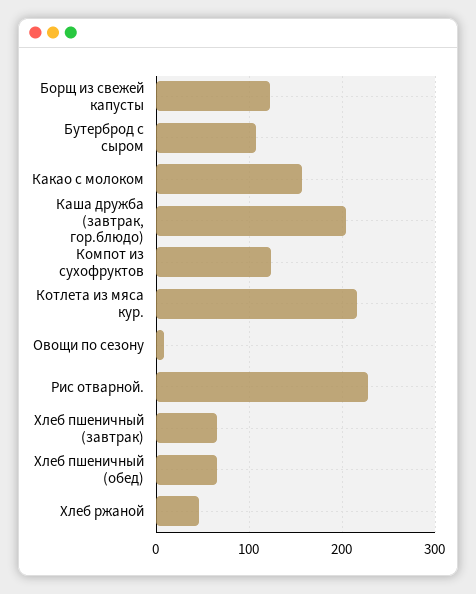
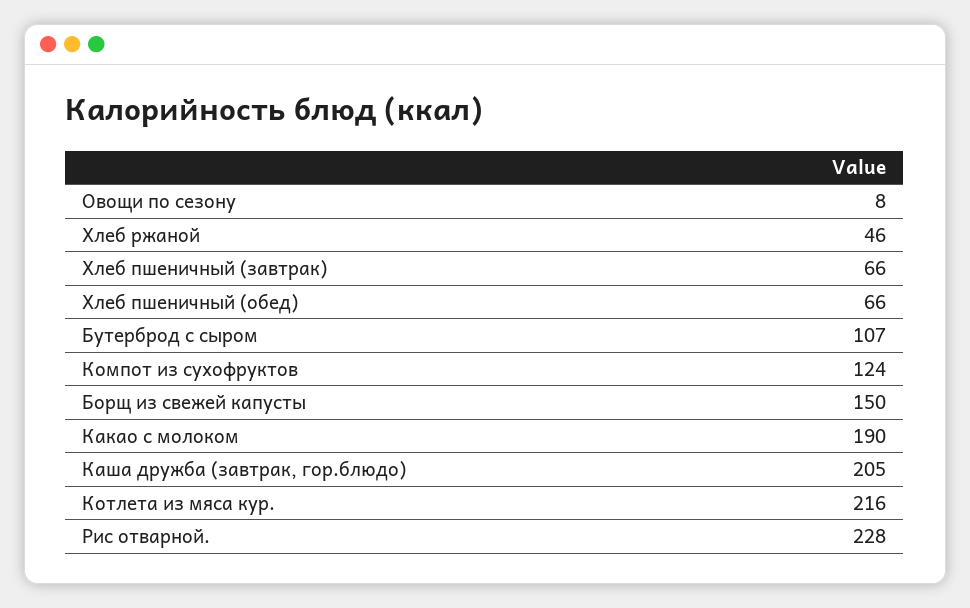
  {
-   "Борщ из свежей капусты": 120,
+   "Борщ из свежей капусты": 150,
    "Бутерброд с сыром": 107,
-   "Какао с молоком": 160,
+   "Какао с молоком": 190,
    "Каша дружба (завтрак, гор.блюдо)": 205,
    "Компот из сухофруктов": 124,
    "Котлета из мяса кур.": 216,
    "Овощи по сезону": 8,
    "Рис отварной.": 228,
    "Хлеб пшеничный (завтрак)": 66,
    "Хлеб пшеничный (обед)": 66,
    "Хлеб ржаной": 46
  }

